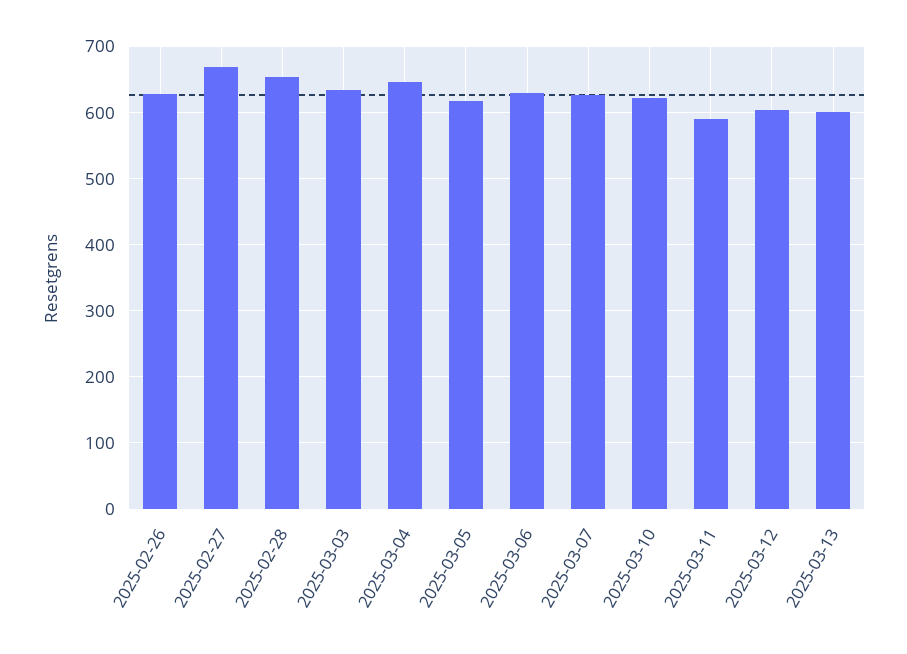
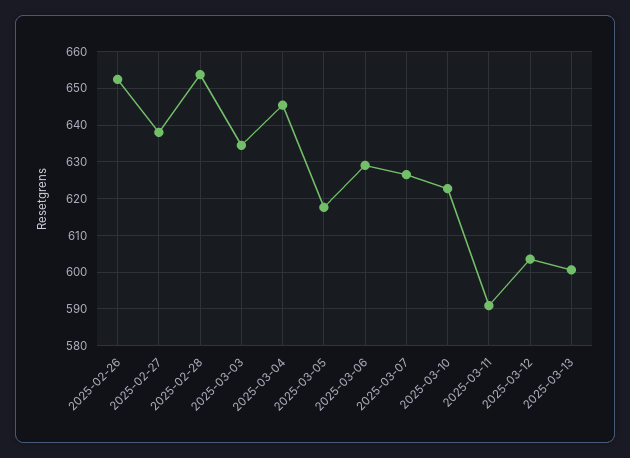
  {
-   "2025-02-26": 630,
+   "2025-02-26": 652,
-   "2025-02-27": 670,
+   "2025-02-27": 638,
    "2025-02-28": 654,
    "2025-03-03": 634,
    "2025-03-04": 646,
    "2025-03-05": 618,
    "2025-03-06": 630,
    "2025-03-07": 626,
    "2025-03-10": 622,
    "2025-03-11": 590,
    "2025-03-12": 604,
    "2025-03-13": 600
  }

